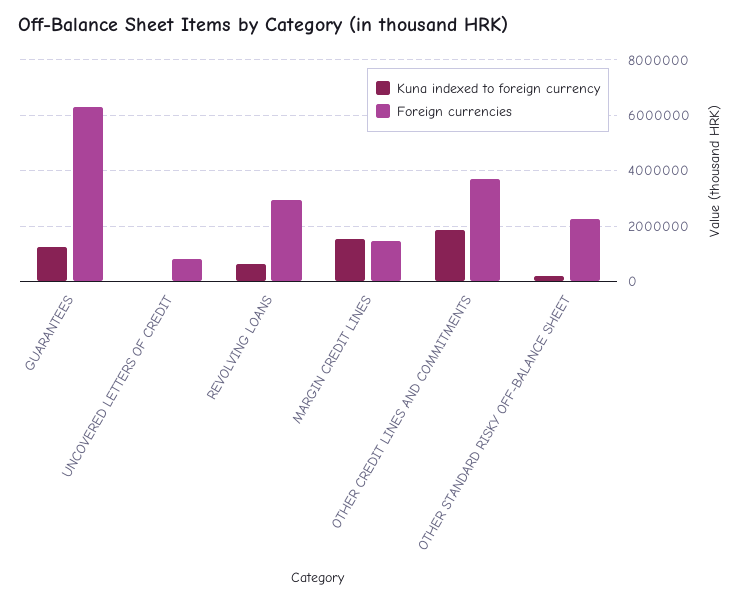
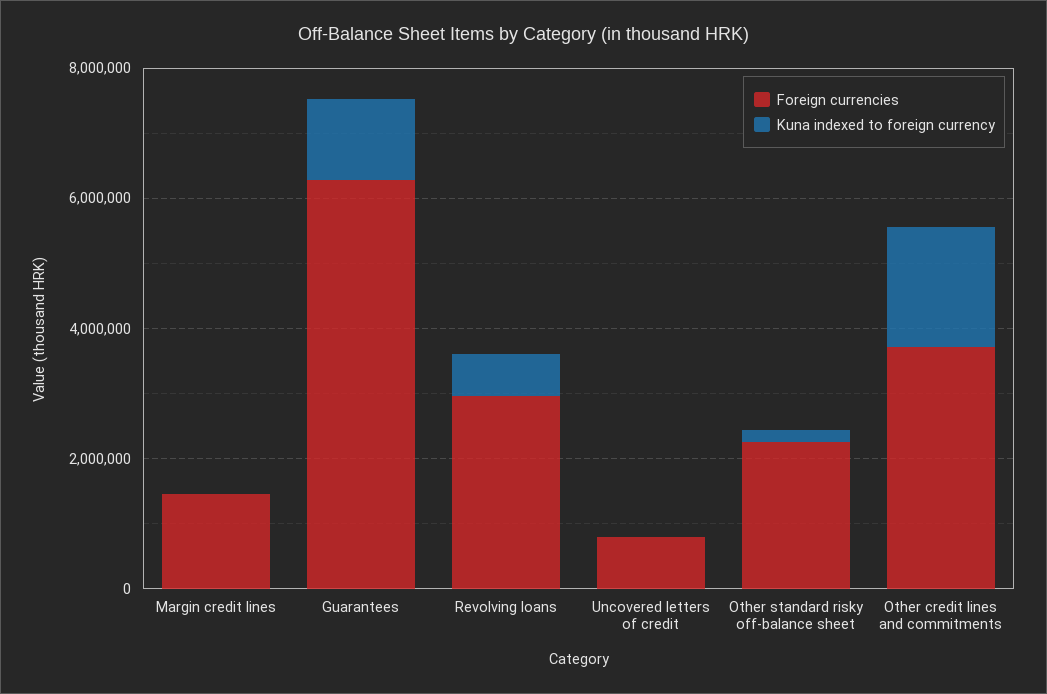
  {
    "Kuna indexed to foreign currency": {
      "GUARANTEES": 1250000,
      "UNCOVERED LETTERS OF CREDIT": 0,
      "REVOLVING LOANS": 750000,
-     "MARGIN CREDIT LINES": 1500000,
+     "MARGIN CREDIT LINES": 0,
      "OTHER CREDIT LINES AND COMMITMENTS": 1750000,
      "OTHER STANDARD RISKY OFF-BALANCE SHEET": 250000
    },
    "Foreign currencies": {
      "GUARANTEES": 6250000,
      "UNCOVERED LETTERS OF CREDIT": 750000,
      "REVOLVING LOANS": 3000000,
      "MARGIN CREDIT LINES": 1500000,
      "OTHER CREDIT LINES AND COMMITMENTS": 3750000,
      "OTHER STANDARD RISKY OFF-BALANCE SHEET": 2250000
    }
  }

